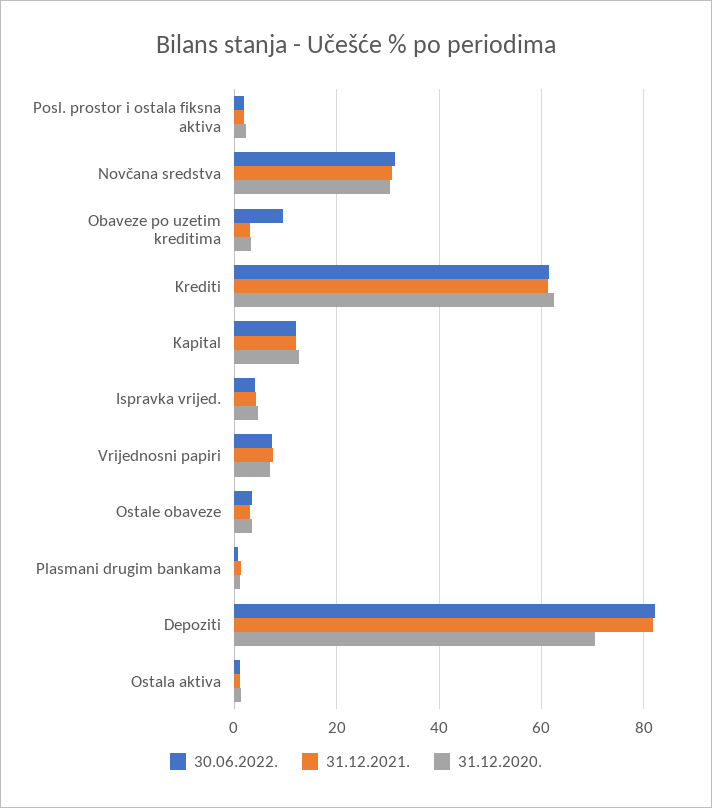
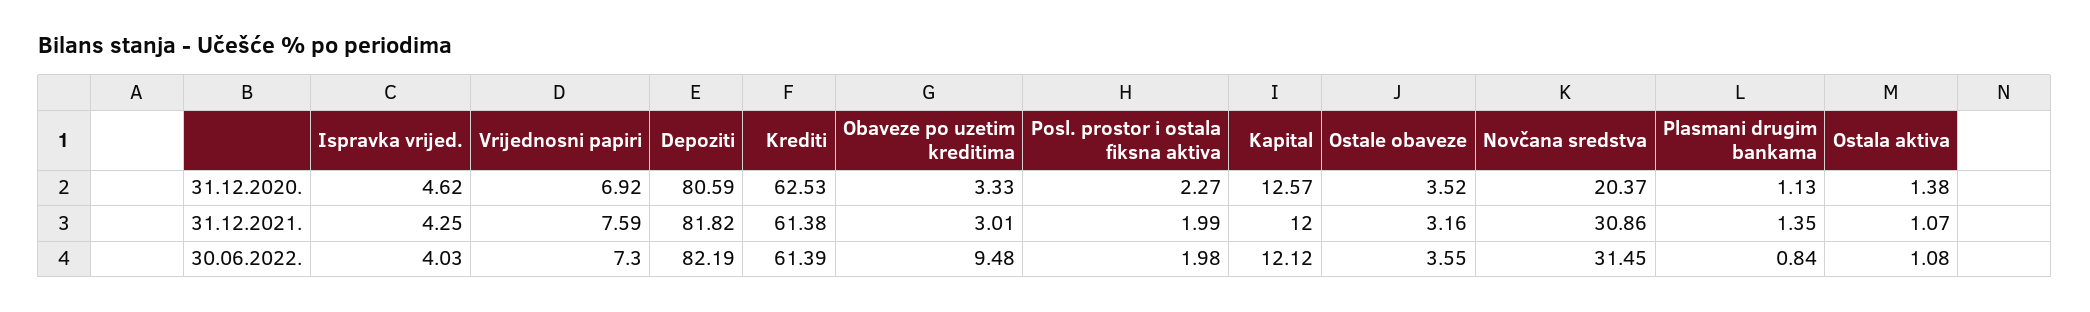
  {
    "30.06.2022.": {
      "Posl. prostor i ostala fiksna aktiva": 1.98,
      "Novčana sredstva": 31.45,
      "Obaveze po uzetim kreditima": 9.48,
      "Krediti": 61.39,
      "Kapital": 12.12,
      "Ispravka vrijed.": 4.03,
      "Vrijednosni papiri": 7.3,
      "Ostale obaveze": 3.55,
      "Plasmani drugim bankama": 0.84,
      "Depoziti": 82.19,
      "Ostala aktiva": 1.08
    },
    "31.12.2021.": {
      "Posl. prostor i ostala fiksna aktiva": 1.99,
      "Novčana sredstva": 30.86,
      "Obaveze po uzetim kreditima": 3.01,
      "Krediti": 61.38,
      "Kapital": 12,
      "Ispravka vrijed.": 4.25,
      "Vrijednosni papiri": 7.59,
      "Ostale obaveze": 3.16,
      "Plasmani drugim bankama": 1.35,
      "Depoziti": 81.82,
      "Ostala aktiva": 1.07
    },
    "31.12.2020.": {
      "Posl. prostor i ostala fiksna aktiva": 2.27,
-     "Novčana sredstva": 30,
+     "Novčana sredstva": 20.37,
      "Obaveze po uzetim kreditima": 3.33,
      "Krediti": 62.53,
      "Kapital": 12.57,
      "Ispravka vrijed.": 4.62,
      "Vrijednosni papiri": 6.92,
      "Ostale obaveze": 3.52,
      "Plasmani drugim bankama": 1.13,
-     "Depoziti": 70,
+     "Depoziti": 80.59,
      "Ostala aktiva": 1.38
    }
  }

